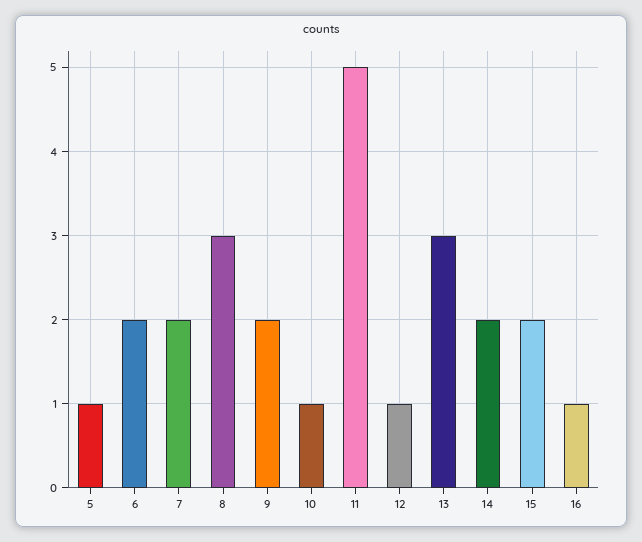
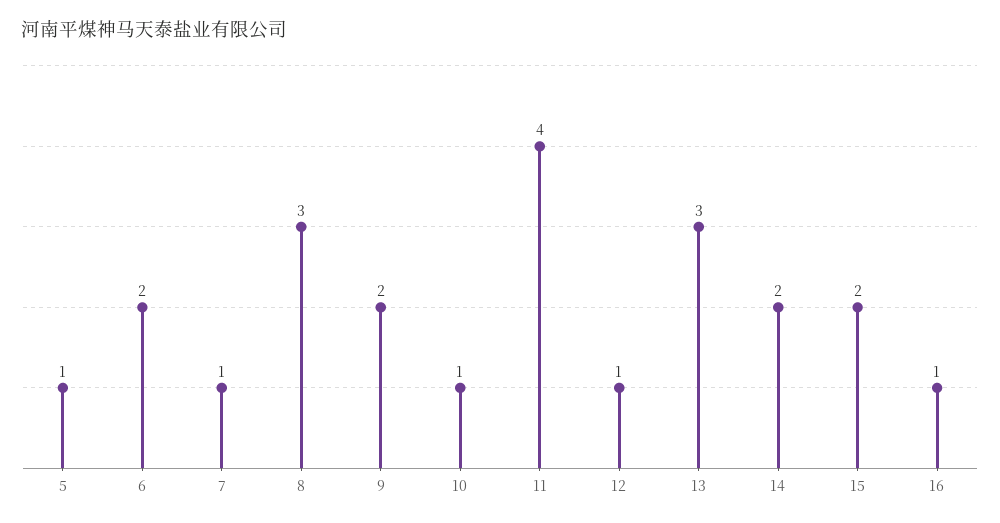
  {
    "5": 1,
    "6": 2,
-   "7": 2,
+   "7": 1,
    "8": 3,
    "9": 2,
    "10": 1,
-   "11": 5,
+   "11": 4,
    "12": 1,
    "13": 3,
    "14": 2,
    "15": 2,
    "16": 1
  }

